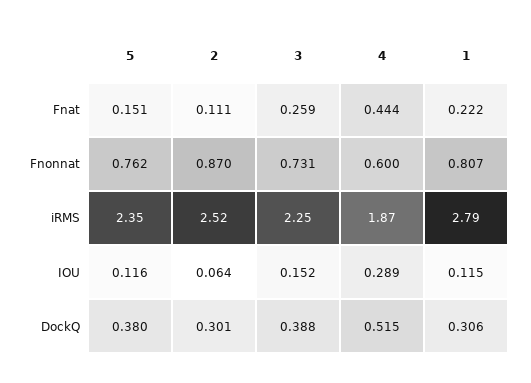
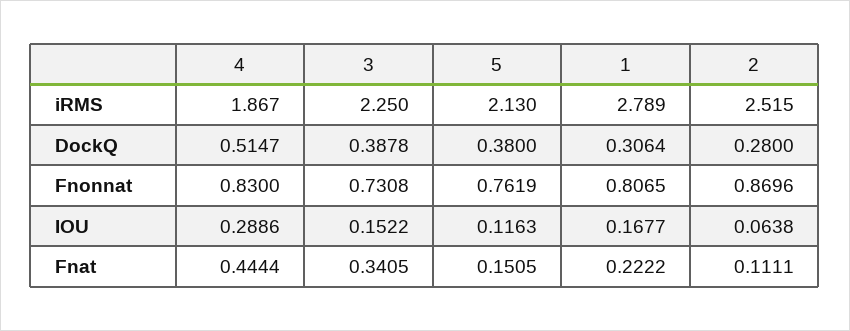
  {
    "5": {
      "Fnat": 0.1505,
      "Fnonnat": 0.7619,
-     "iRMS": 2.35,
+     "iRMS": 2.13,
      "IOU": 0.1163,
      "DockQ": 0.38
    },
    "2": {
      "Fnat": 0.1111,
      "Fnonnat": 0.8696,
      "iRMS": 2.515,
      "IOU": 0.0638,
-     "DockQ": 0.301
+     "DockQ": 0.28
    },
    "3": {
-     "Fnat": 0.259,
+     "Fnat": 0.3405,
      "Fnonnat": 0.7308,
      "iRMS": 2.25,
      "IOU": 0.1522,
      "DockQ": 0.3878
    },
    "4": {
      "Fnat": 0.4444,
-     "Fnonnat": 0.6,
+     "Fnonnat": 0.83,
      "iRMS": 1.867,
      "IOU": 0.2886,
      "DockQ": 0.5147
    },
    "1": {
      "Fnat": 0.2222,
      "Fnonnat": 0.8065,
      "iRMS": 2.789,
-     "IOU": 0.115,
+     "IOU": 0.1677,
      "DockQ": 0.3064
    }
  }

